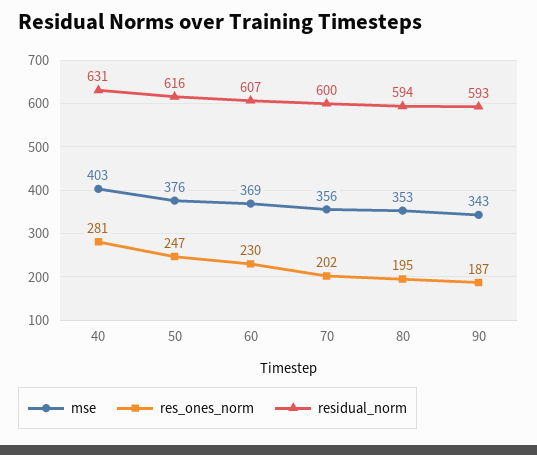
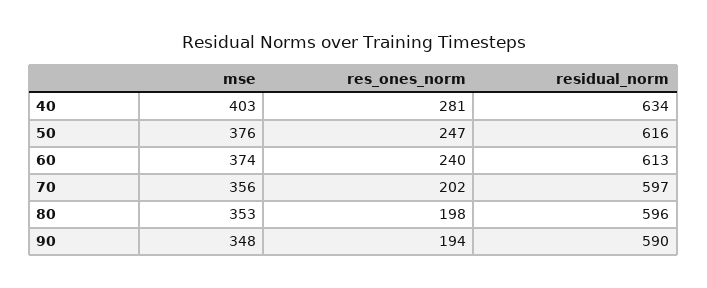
  {
    "mse": {
      "40": 403,
      "50": 376,
-     "60": 369,
+     "60": 374,
      "70": 356,
      "80": 353,
-     "90": 343
+     "90": 348
    },
    "res_ones_norm": {
      "40": 281,
      "50": 247,
-     "60": 230,
+     "60": 240,
      "70": 202,
-     "80": 195,
+     "80": 198,
-     "90": 187
+     "90": 194
    },
    "residual_norm": {
-     "40": 631,
+     "40": 634,
      "50": 616,
-     "60": 607,
+     "60": 613,
-     "70": 600,
+     "70": 597,
-     "80": 594,
+     "80": 596,
-     "90": 593
+     "90": 590
    }
  }

